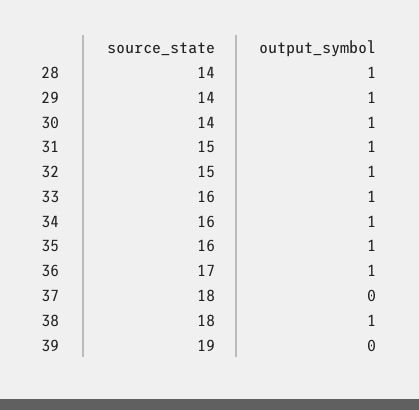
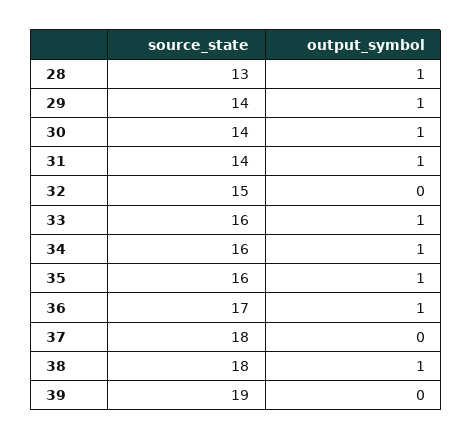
  {
    "source_state": {
-     "28": 14,
+     "28": 13,
      "29": 14,
      "30": 14,
-     "31": 15,
+     "31": 14,
      "32": 15,
      "33": 16,
      "34": 16,
      "35": 16,
      "36": 17,
      "37": 18,
      "38": 18,
      "39": 19
    },
    "output_symbol": {
      "28": 1,
      "29": 1,
      "30": 1,
      "31": 1,
-     "32": 1,
+     "32": 0,
      "33": 1,
      "34": 1,
      "35": 1,
      "36": 1,
      "37": 0,
      "38": 1,
      "39": 0
    }
  }

